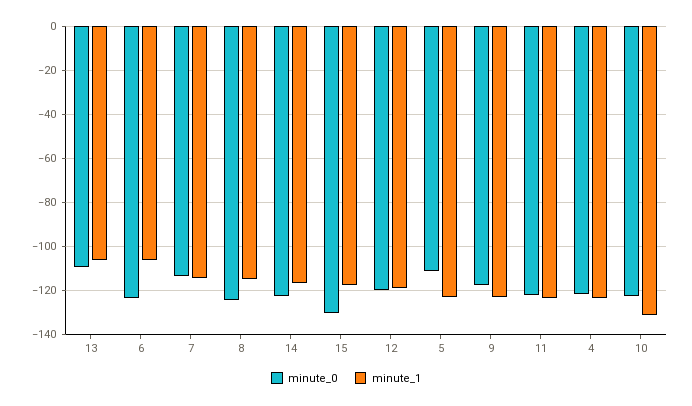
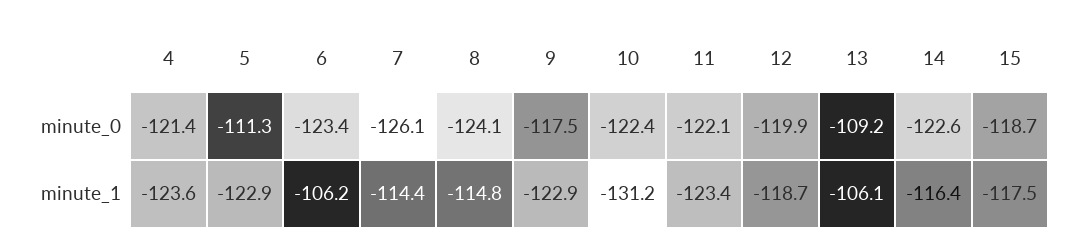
  {
    "minute_0": {
      "13": -109.2,
      "6": -123.4,
-     "7": -115,
+     "7": -126.1,
      "8": -124.1,
      "14": -122.6,
-     "15": -130,
+     "15": -118.7,
      "12": -119.9,
      "5": -111.3,
      "9": -117.5,
      "11": -122.1,
      "4": -121.4,
      "10": -122.4
    },
    "minute_1": {
      "13": -106.1,
      "6": -106.2,
      "7": -114.4,
      "8": -114.8,
      "14": -116.4,
      "15": -117.5,
      "12": -118.7,
      "5": -122.9,
      "9": -122.9,
      "11": -123.4,
      "4": -123.6,
      "10": -131.2
    }
  }

